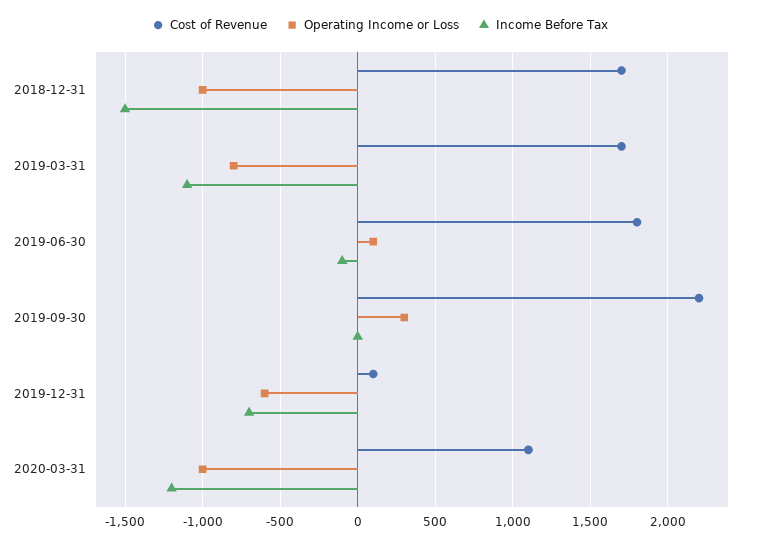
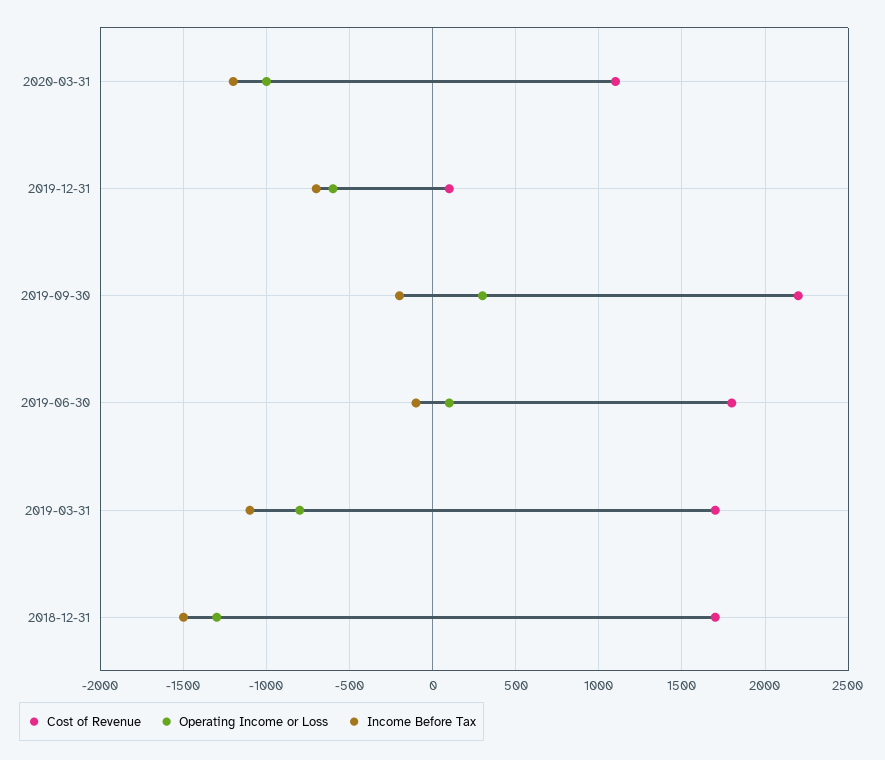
  {
    "Cost of Revenue": {
      "2018-12-31": 1700,
      "2019-03-31": 1700,
      "2019-06-30": 1800,
      "2019-09-30": 2200,
      "2019-12-31": 100,
      "2020-03-31": 1100
    },
    "Operating Income or Loss": {
-     "2018-12-31": -1000,
+     "2018-12-31": -1300,
      "2019-03-31": -800,
      "2019-06-30": 100,
      "2019-09-30": 300,
      "2019-12-31": -600,
      "2020-03-31": -1000
    },
    "Income Before Tax": {
      "2018-12-31": -1500,
      "2019-03-31": -1100,
      "2019-06-30": -100,
-     "2019-09-30": 0,
+     "2019-09-30": -200,
      "2019-12-31": -700,
      "2020-03-31": -1200
    }
  }

